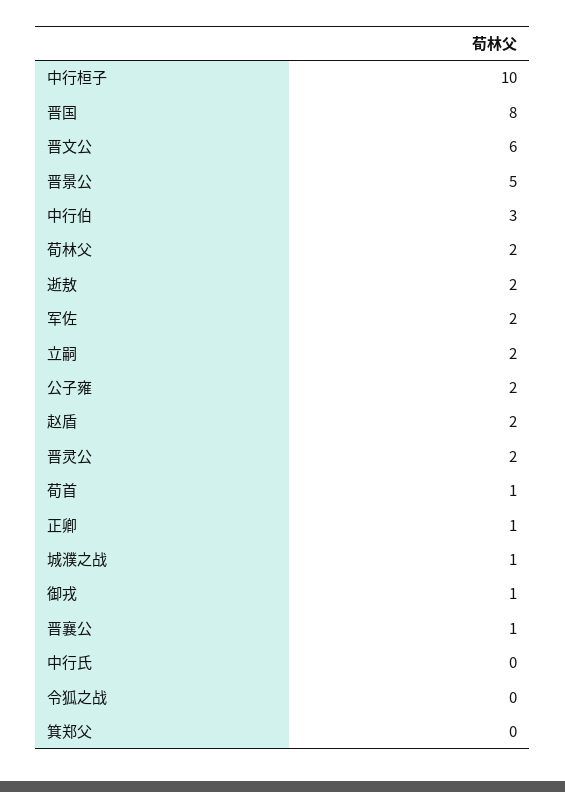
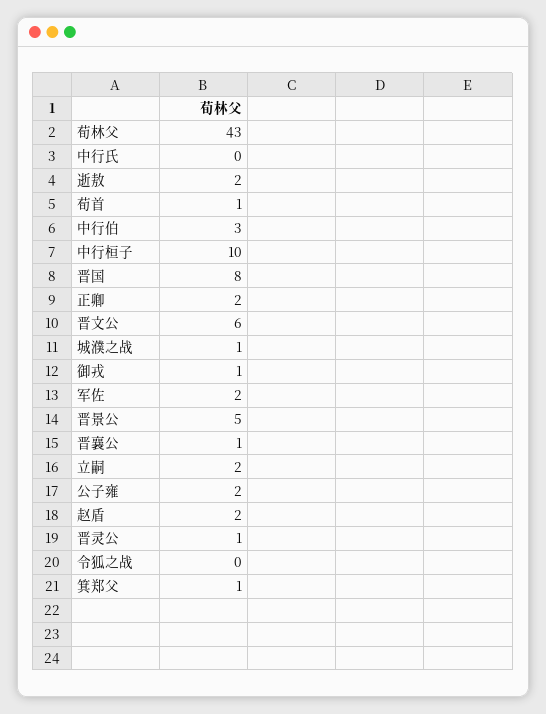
  {
    "中行桓子": 10,
    "晋国": 8,
    "晋文公": 6,
    "晋景公": 5,
    "中行伯": 3,
-   "荀林父": 2,
+   "荀林父": 43,
    "逝敖": 2,
    "军佐": 2,
    "立嗣": 2,
    "公子雍": 2,
    "赵盾": 2,
-   "晋灵公": 2,
+   "晋灵公": 1,
    "荀首": 1,
-   "正卿": 1,
+   "正卿": 2,
    "城濮之战": 1,
    "御戎": 1,
    "晋襄公": 1,
    "中行氏": 0,
    "令狐之战": 0,
-   "箕郑父": 0
+   "箕郑父": 1
  }

